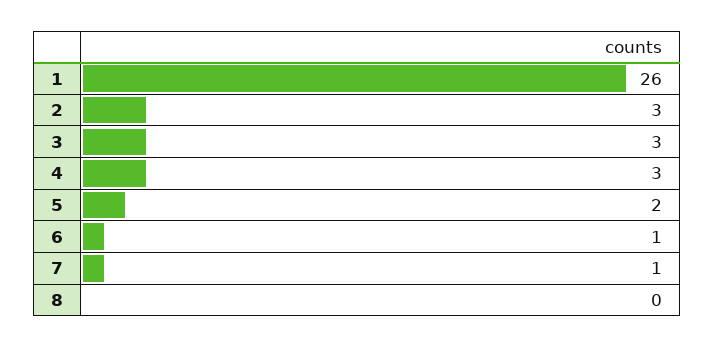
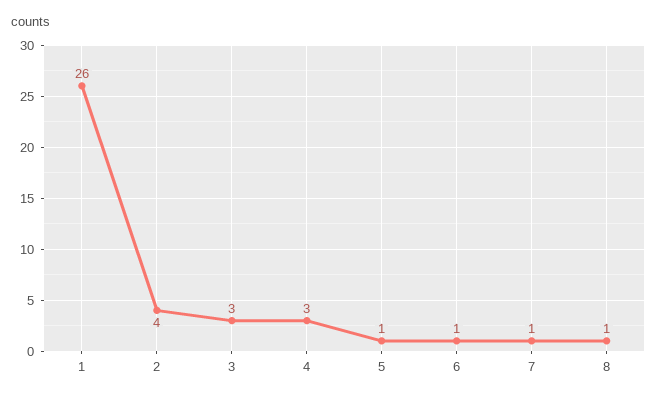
  {
    "1": 26,
-   "2": 3,
+   "2": 4,
    "3": 3,
    "4": 3,
-   "5": 2,
+   "5": 1,
    "6": 1,
    "7": 1,
-   "8": 0
+   "8": 1
  }

